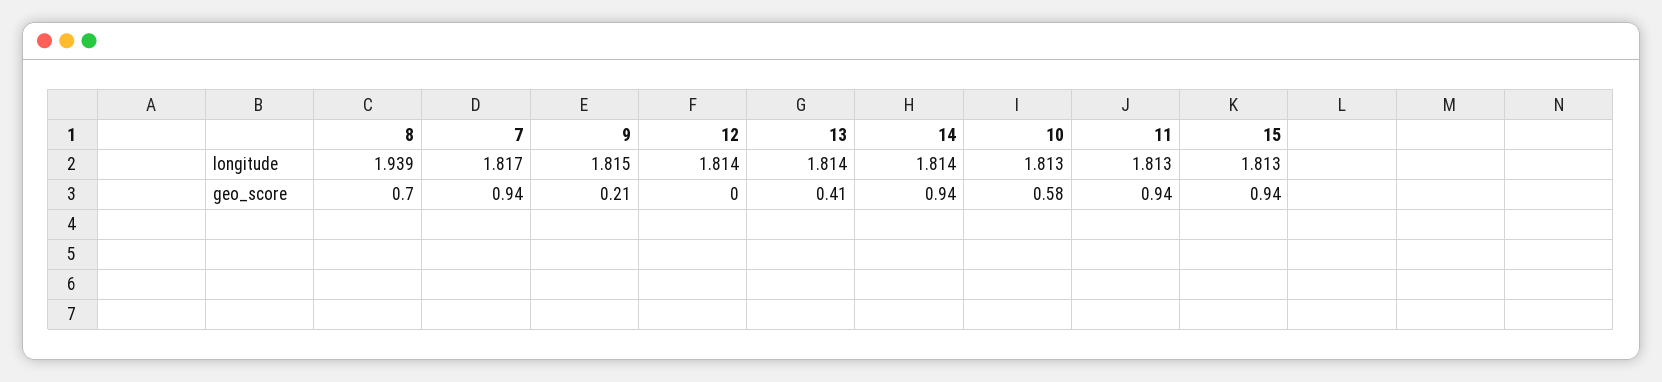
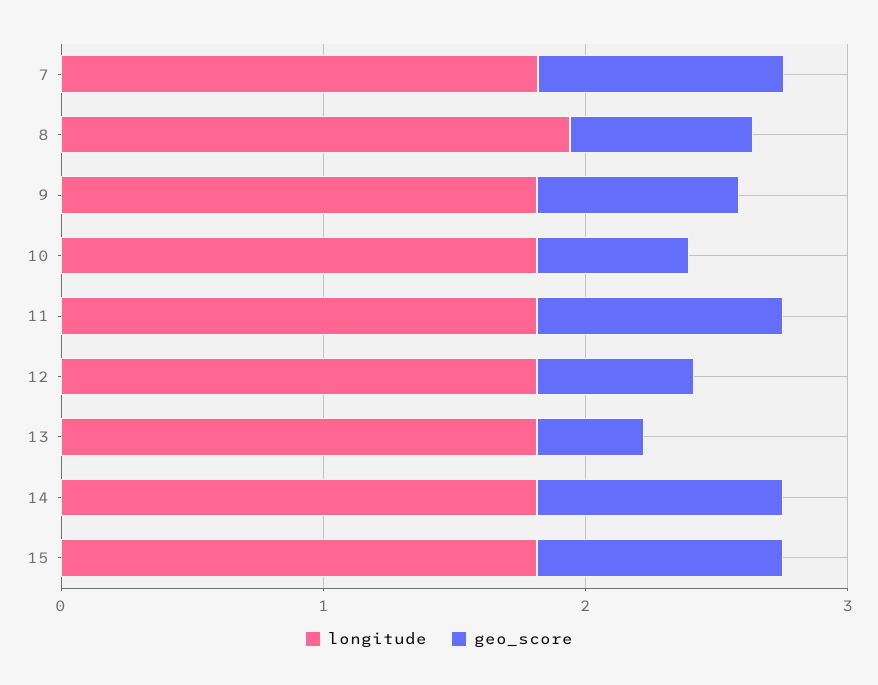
  {
    "longitude": {
      "8": 1.939,
      "7": 1.817,
      "9": 1.815,
      "12": 1.814,
      "13": 1.814,
      "14": 1.814,
      "10": 1.813,
      "11": 1.813,
      "15": 1.813
    },
    "geo_score": {
      "8": 0.7,
      "7": 0.94,
-     "9": 0.21,
+     "9": 0.8,
-     "12": 0,
+     "12": 0.6,
      "13": 0.41,
      "14": 0.94,
      "10": 0.58,
      "11": 0.94,
      "15": 0.94
    }
  }

